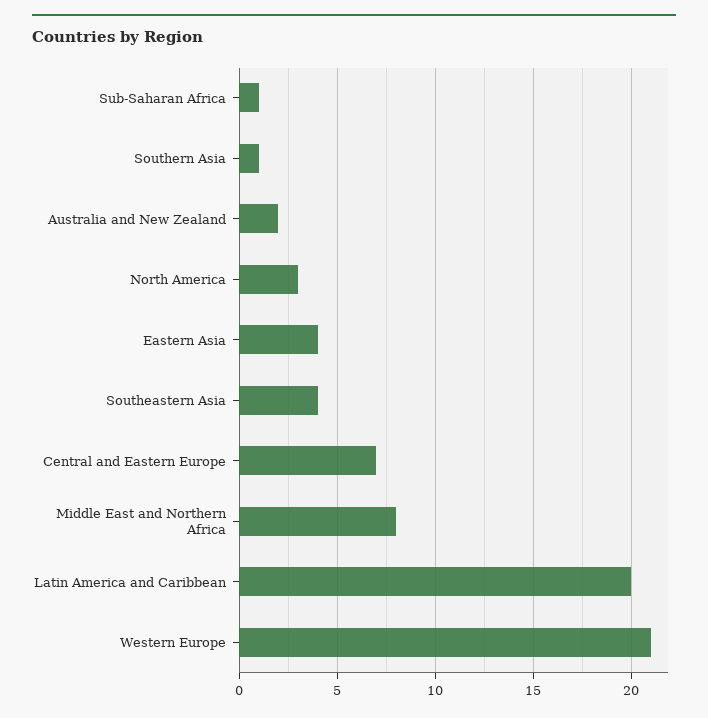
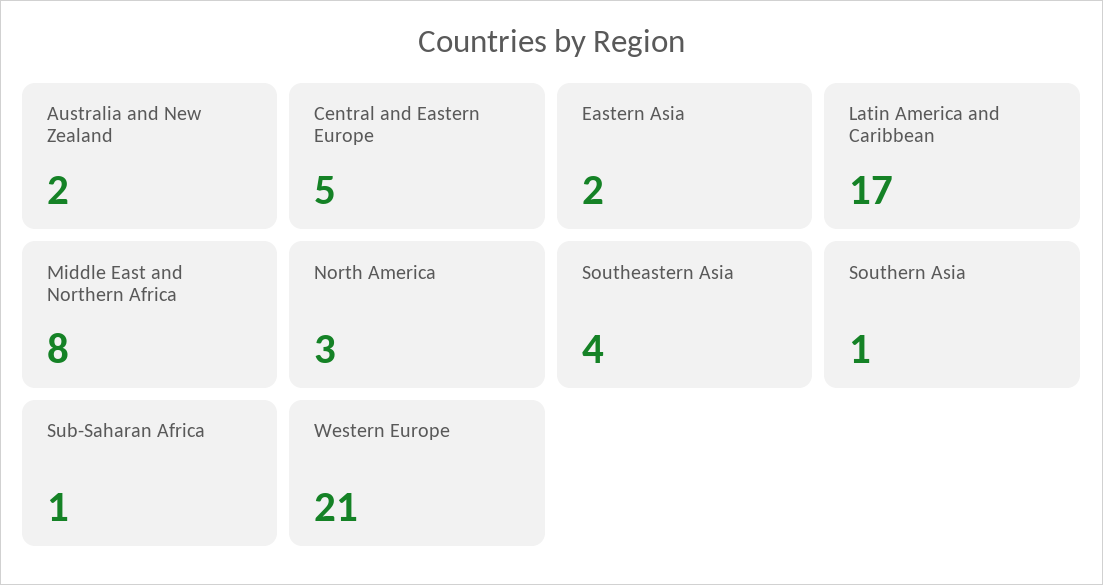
  {
    "Sub-Saharan Africa": 1,
    "Southern Asia": 1,
    "Australia and New Zealand": 2,
    "North America": 3,
-   "Eastern Asia": 4,
+   "Eastern Asia": 2,
    "Southeastern Asia": 4,
-   "Central and Eastern Europe": 7,
+   "Central and Eastern Europe": 5,
    "Middle East and Northern Africa": 8,
-   "Latin America and Caribbean": 20,
+   "Latin America and Caribbean": 17,
    "Western Europe": 21
  }

